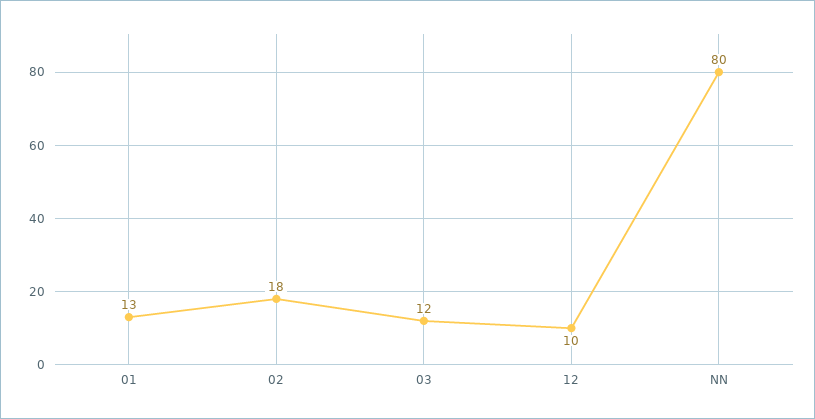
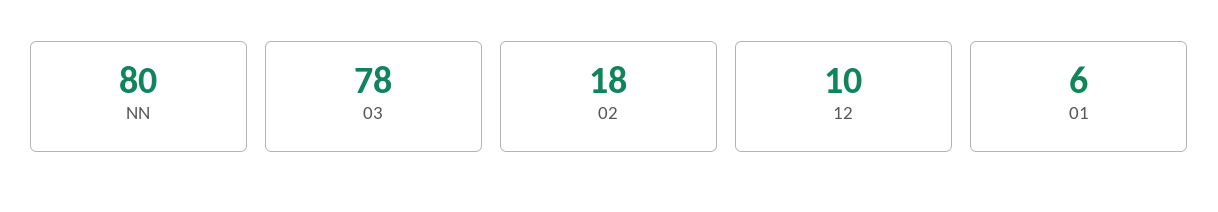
  {
-   "01": 13,
+   "01": 6,
    "02": 18,
-   "03": 12,
+   "03": 78,
    "12": 10,
    "NN": 80
  }

